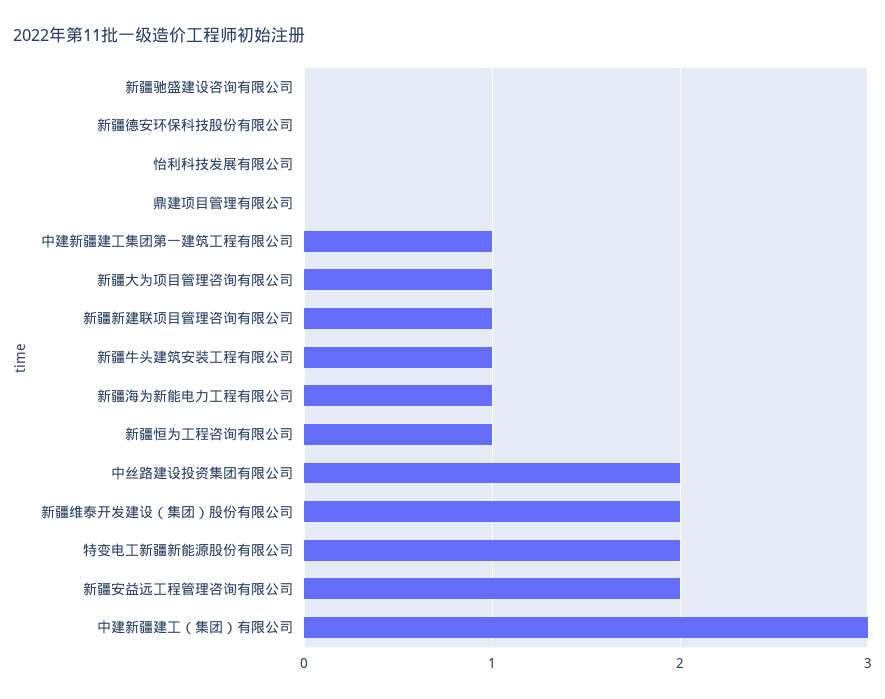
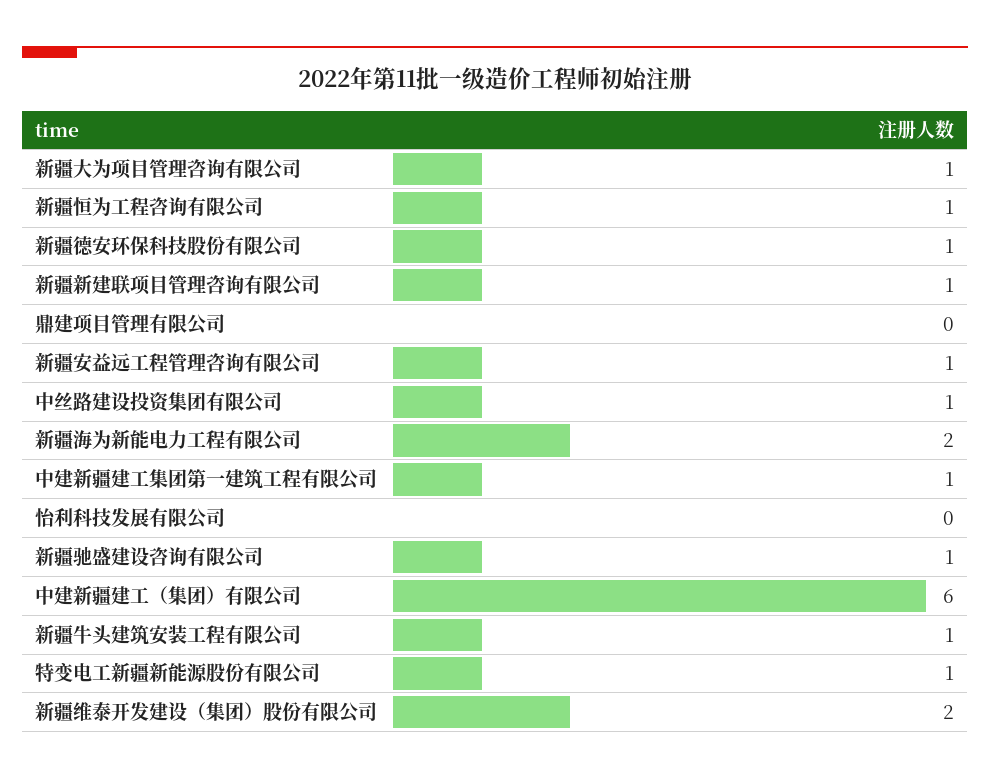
  {
-   "新疆驰盛建设咨询有限公司": 0,
+   "新疆驰盛建设咨询有限公司": 1,
-   "新疆德安环保科技股份有限公司": 0,
+   "新疆德安环保科技股份有限公司": 1,
    "怡利科技发展有限公司": 0,
    "鼎建项目管理有限公司": 0,
    "中建新疆建工集团第一建筑工程有限公司": 1,
    "新疆大为项目管理咨询有限公司": 1,
    "新疆新建联项目管理咨询有限公司": 1,
    "新疆牛头建筑安装工程有限公司": 1,
-   "新疆海为新能电力工程有限公司": 1,
+   "新疆海为新能电力工程有限公司": 2,
    "新疆恒为工程咨询有限公司": 1,
-   "中丝路建设投资集团有限公司": 2,
+   "中丝路建设投资集团有限公司": 1,
    "新疆维泰开发建设（集团）股份有限公司": 2,
-   "特变电工新疆新能源股份有限公司": 2,
+   "特变电工新疆新能源股份有限公司": 1,
-   "新疆安益远工程管理咨询有限公司": 2,
+   "新疆安益远工程管理咨询有限公司": 1,
-   "中建新疆建工（集团）有限公司": 3
+   "中建新疆建工（集团）有限公司": 6
  }

